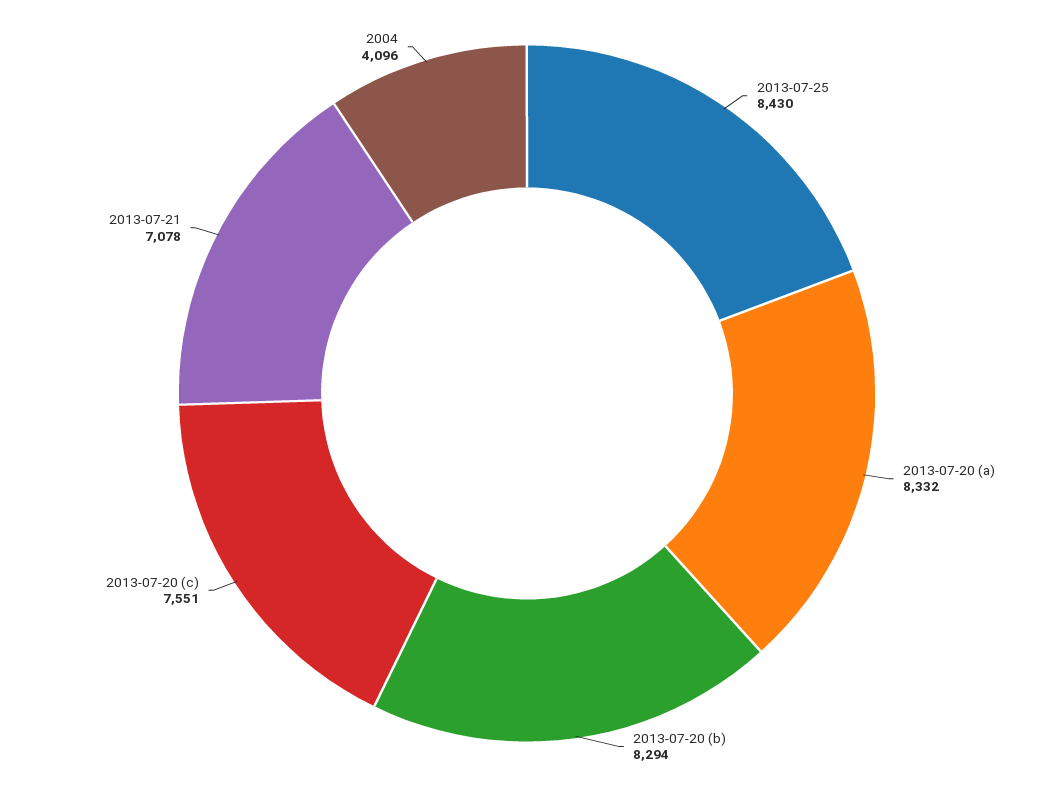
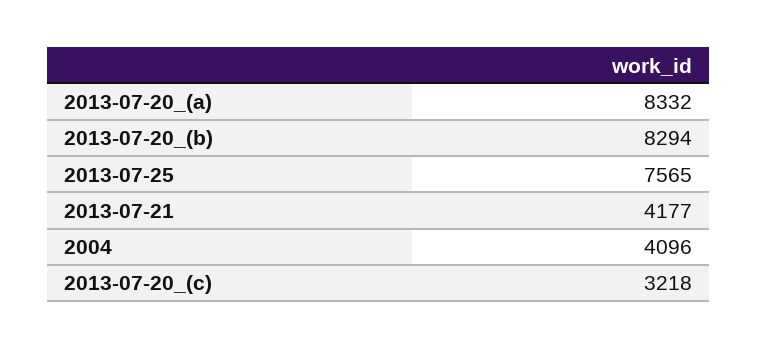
  {
-   "2013-07-25": 8430,
+   "2013-07-25": 7565,
    "2013-07-20 (a)": 8332,
    "2013-07-20 (b)": 8294,
-   "2013-07-20 (c)": 7551,
+   "2013-07-20 (c)": 3218,
-   "2013-07-21": 7078,
+   "2013-07-21": 4177,
    "2004": 4096
  }

